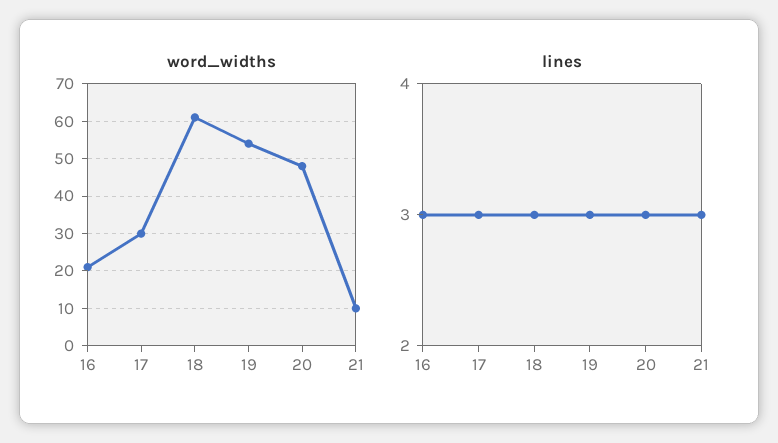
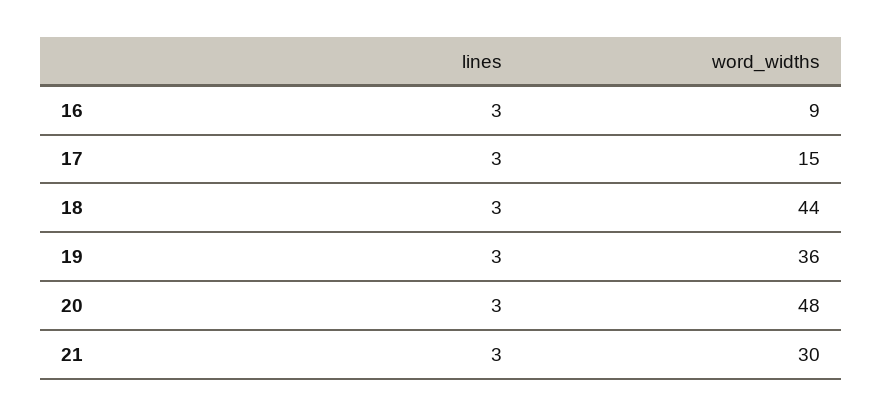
  {
    "word_widths": {
-     "16": 20,
+     "16": 9,
-     "17": 30,
+     "17": 15,
-     "18": 60,
+     "18": 44,
-     "19": 55,
+     "19": 36,
      "20": 48,
-     "21": 10
+     "21": 30
    },
    "lines": {
      "16": 3,
      "17": 3,
      "18": 3,
      "19": 3,
      "20": 3,
      "21": 3
    }
  }

